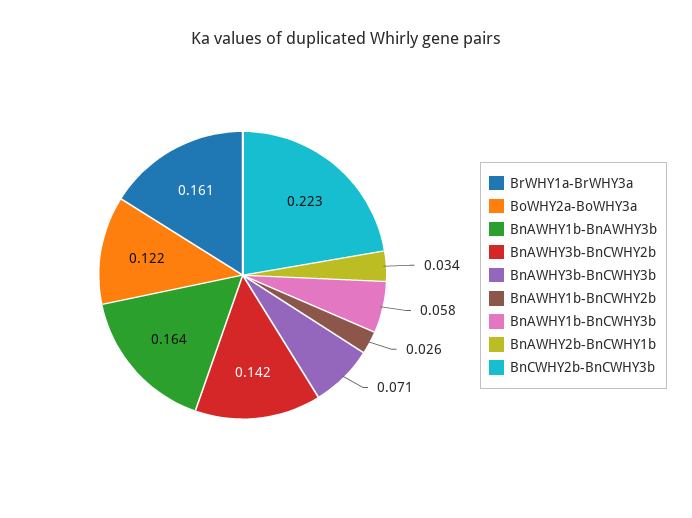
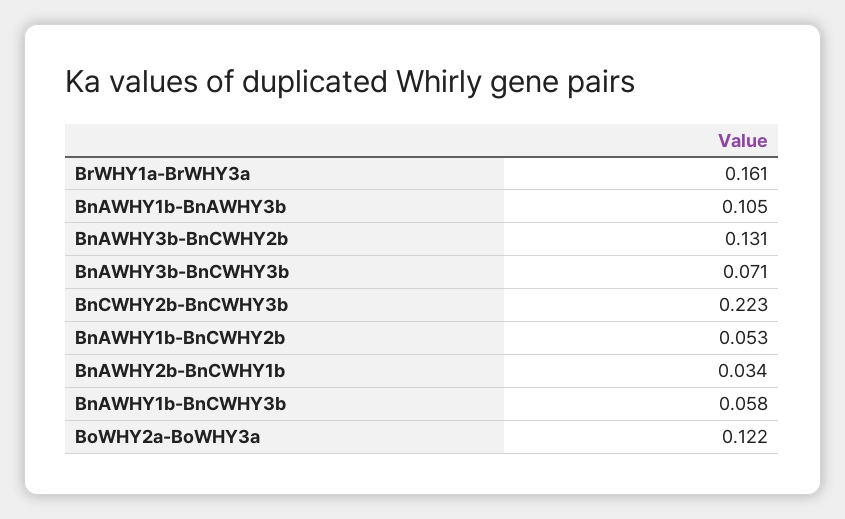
  {
    "BrWHY1a-BrWHY3a": 0.161,
    "BoWHY2a-BoWHY3a": 0.122,
-   "BnAWHY1b-BnAWHY3b": 0.164,
+   "BnAWHY1b-BnAWHY3b": 0.105,
-   "BnAWHY3b-BnCWHY2b": 0.142,
+   "BnAWHY3b-BnCWHY2b": 0.131,
    "BnAWHY3b-BnCWHY3b": 0.071,
-   "BnAWHY1b-BnCWHY2b": 0.026,
+   "BnAWHY1b-BnCWHY2b": 0.053,
    "BnAWHY1b-BnCWHY3b": 0.058,
    "BnAWHY2b-BnCWHY1b": 0.034,
    "BnCWHY2b-BnCWHY3b": 0.223
  }

